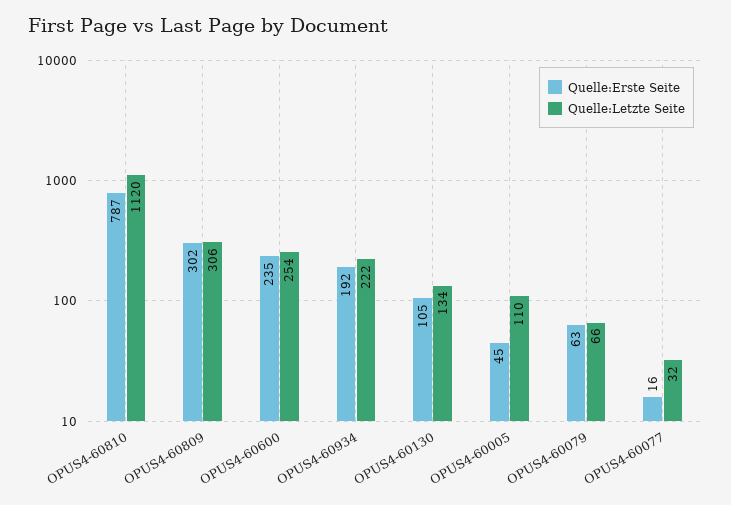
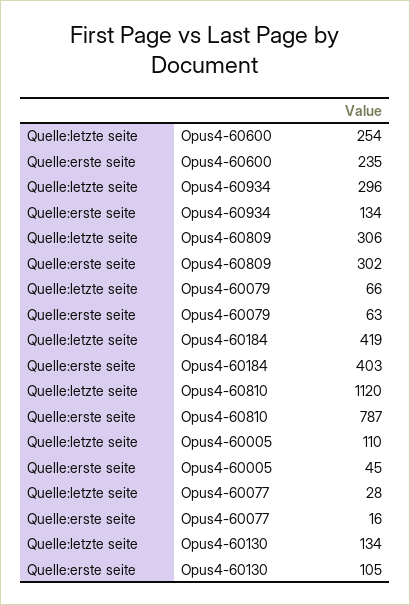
  {
    "Quelle:Erste Seite": {
      "OPUS4-60810": 787,
      "OPUS4-60809": 302,
      "OPUS4-60600": 235,
-     "OPUS4-60934": 192,
+     "OPUS4-60934": 134,
      "OPUS4-60130": 105,
      "OPUS4-60005": 45,
      "OPUS4-60079": 63,
-     "OPUS4-60077": 16
+     "OPUS4-60077": 16,
+     "Opus4-60184": 403
    },
    "Quelle:Letzte Seite": {
      "OPUS4-60810": 1120,
      "OPUS4-60809": 306,
      "OPUS4-60600": 254,
-     "OPUS4-60934": 222,
+     "OPUS4-60934": 296,
      "OPUS4-60130": 134,
      "OPUS4-60005": 110,
      "OPUS4-60079": 66,
-     "OPUS4-60077": 32
+     "OPUS4-60077": 28,
+     "Opus4-60184": 419
    }
  }

